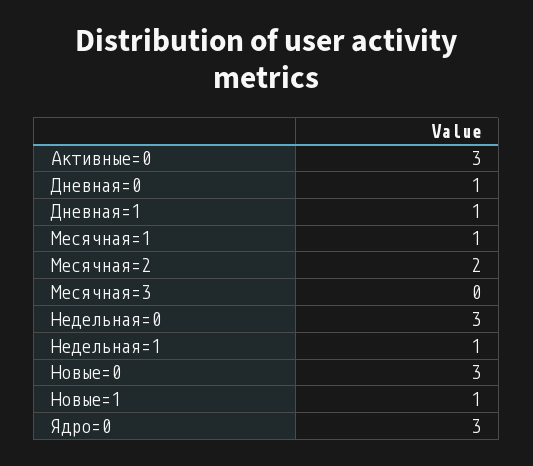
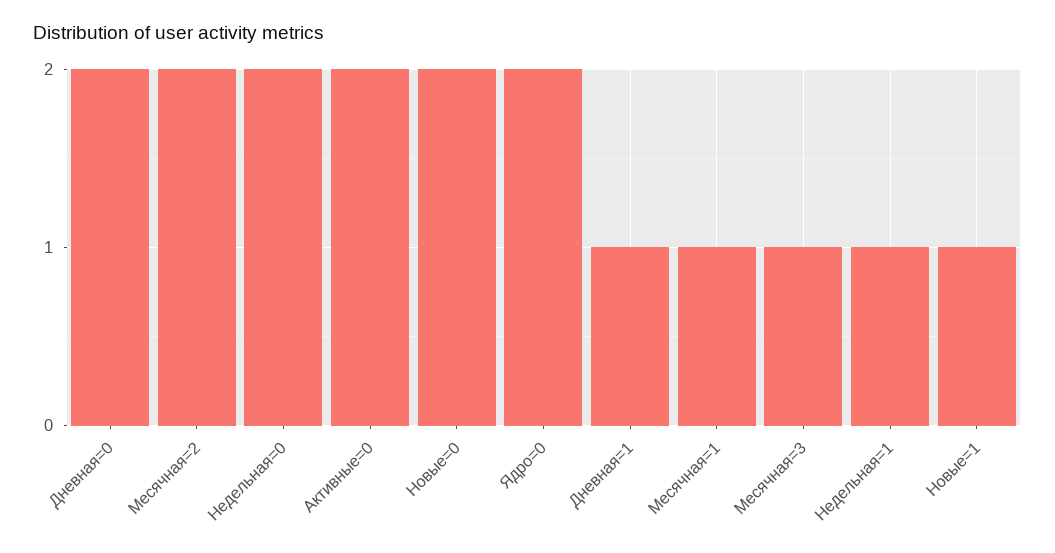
  {
-   "Активные=0": 3,
+   "Активные=0": 2,
-   "Дневная=0": 1,
+   "Дневная=0": 2,
    "Дневная=1": 1,
    "Месячная=1": 1,
    "Месячная=2": 2,
-   "Месячная=3": 0,
+   "Месячная=3": 1,
-   "Недельная=0": 3,
+   "Недельная=0": 2,
    "Недельная=1": 1,
-   "Новые=0": 3,
+   "Новые=0": 2,
    "Новые=1": 1,
-   "Ядро=0": 3
+   "Ядро=0": 2
  }

